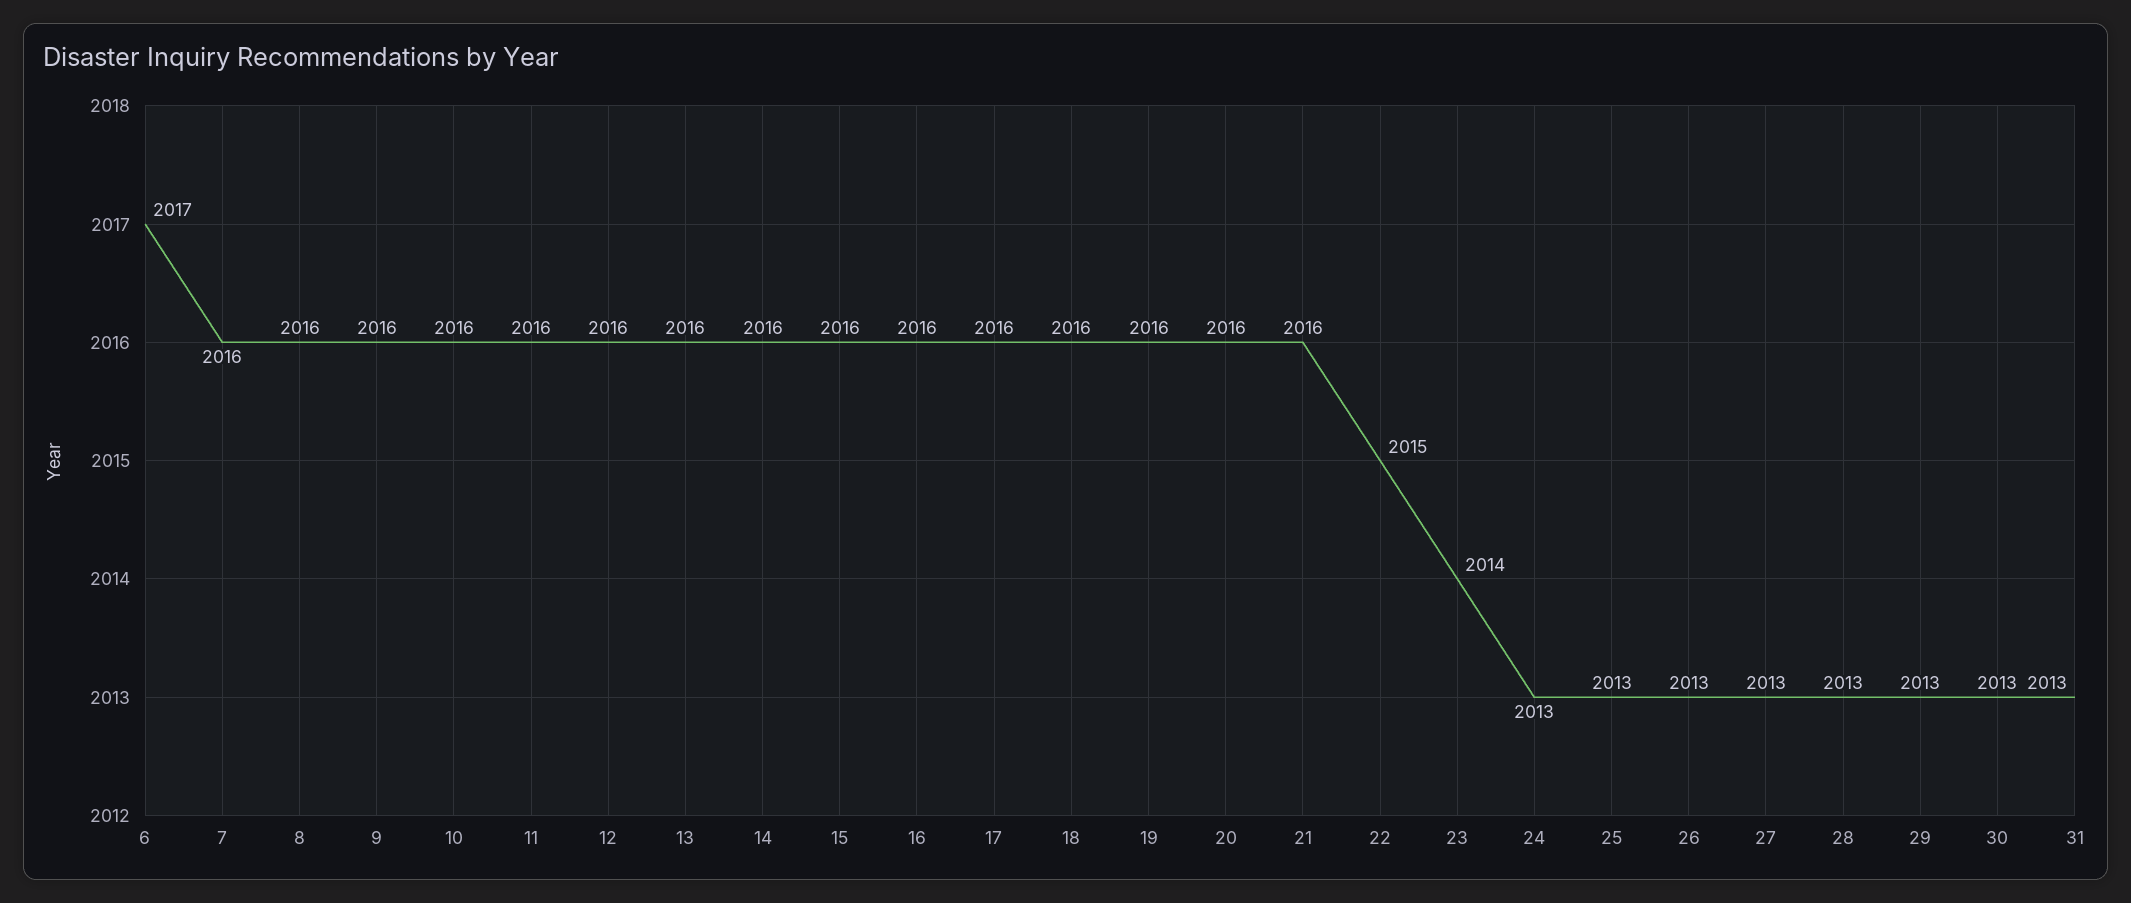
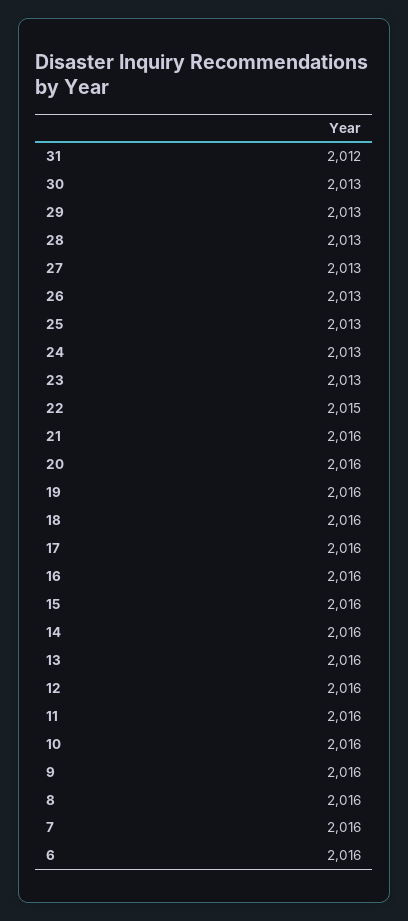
  {
-   "6": 2017,
+   "6": 2016,
    "7": 2016,
    "8": 2016,
    "9": 2016,
    "10": 2016,
    "11": 2016,
    "12": 2016,
    "13": 2016,
    "14": 2016,
    "15": 2016,
    "16": 2016,
    "17": 2016,
    "18": 2016,
    "19": 2016,
    "20": 2016,
    "21": 2016,
    "22": 2015,
-   "23": 2014,
+   "23": 2013,
    "24": 2013,
    "25": 2013,
    "26": 2013,
    "27": 2013,
    "28": 2013,
    "29": 2013,
    "30": 2013,
-   "31": 2013
+   "31": 2012
  }

